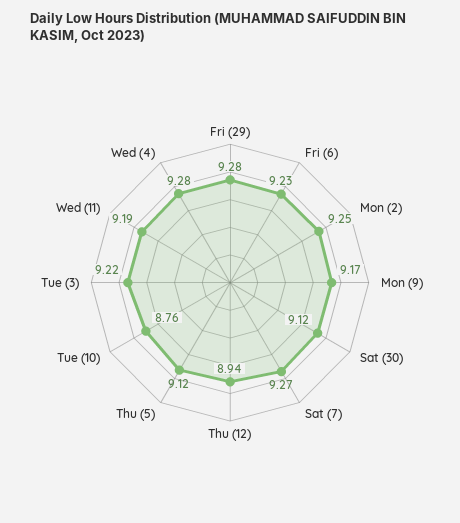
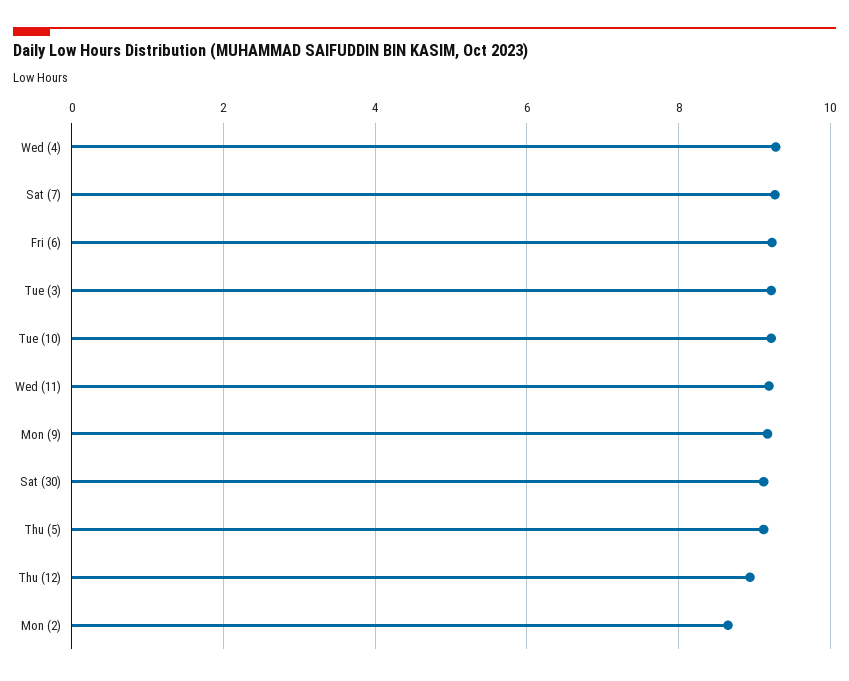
  {
-   "Fri (29)": 9.28,
    "Fri (6)": 9.23,
-   "Mon (2)": 9.25,
+   "Mon (2)": 8.6,
    "Mon (9)": 9.17,
    "Sat (30)": 9.12,
    "Sat (7)": 9.27,
    "Thu (12)": 8.94,
    "Thu (5)": 9.12,
-   "Tue (10)": 8.76,
+   "Tue (10)": 9.2,
    "Tue (3)": 9.22,
    "Wed (11)": 9.19,
    "Wed (4)": 9.28
  }

